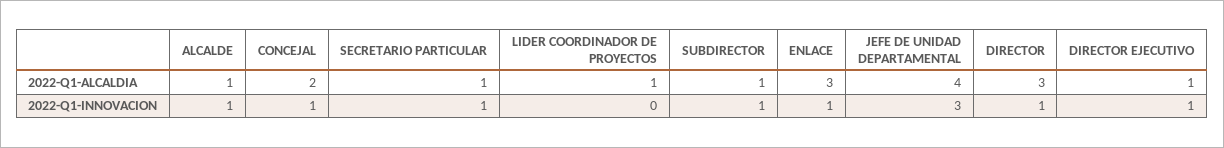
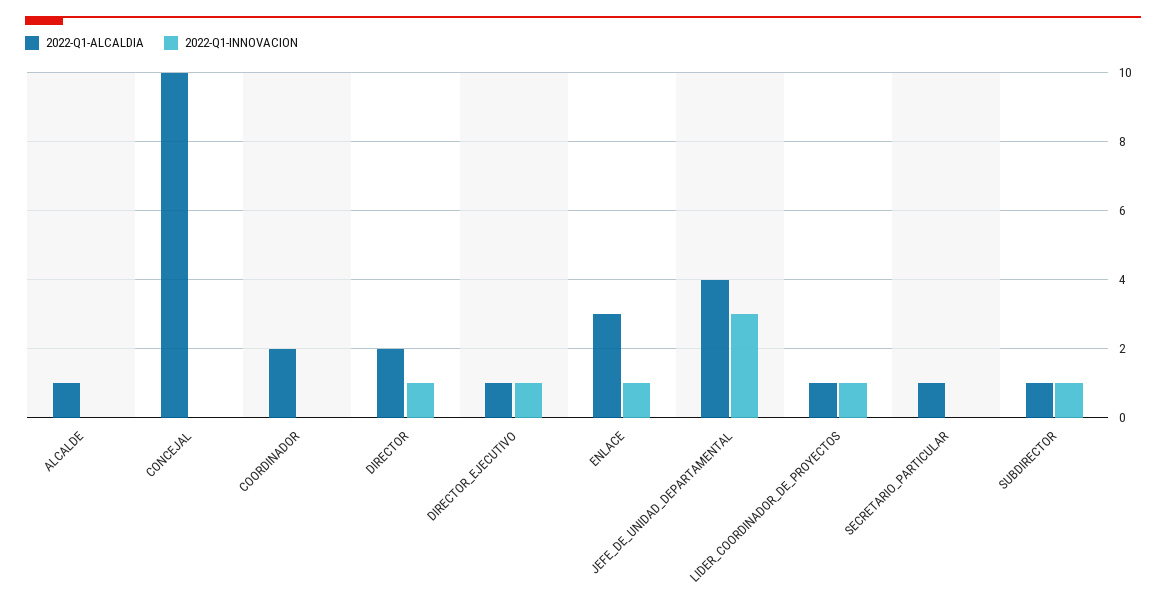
  {
    "2022-Q1-ALCALDIA": {
      "ALCALDE": 1,
-     "CONCEJAL": 2,
+     "CONCEJAL": 10,
      "SECRETARIO PARTICULAR": 1,
      "LIDER COORDINADOR DE PROYECTOS": 1,
      "SUBDIRECTOR": 1,
      "ENLACE": 3,
      "JEFE DE UNIDAD DEPARTAMENTAL": 4,
-     "DIRECTOR": 3,
+     "DIRECTOR": 2,
-     "DIRECTOR EJECUTIVO": 1
+     "DIRECTOR EJECUTIVO": 1,
+     "COORDINADOR": 2
    },
    "2022-Q1-INNOVACION": {
-     "ALCALDE": 1,
+     "ALCALDE": 0,
-     "CONCEJAL": 1,
+     "CONCEJAL": 0,
-     "SECRETARIO PARTICULAR": 1,
+     "SECRETARIO PARTICULAR": 0,
-     "LIDER COORDINADOR DE PROYECTOS": 0,
+     "LIDER COORDINADOR DE PROYECTOS": 1,
      "SUBDIRECTOR": 1,
      "ENLACE": 1,
      "JEFE DE UNIDAD DEPARTAMENTAL": 3,
      "DIRECTOR": 1,
-     "DIRECTOR EJECUTIVO": 1
+     "DIRECTOR EJECUTIVO": 1,
+     "COORDINADOR": 0
    }
  }

